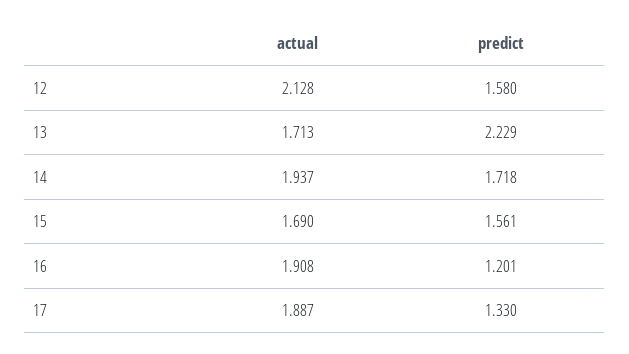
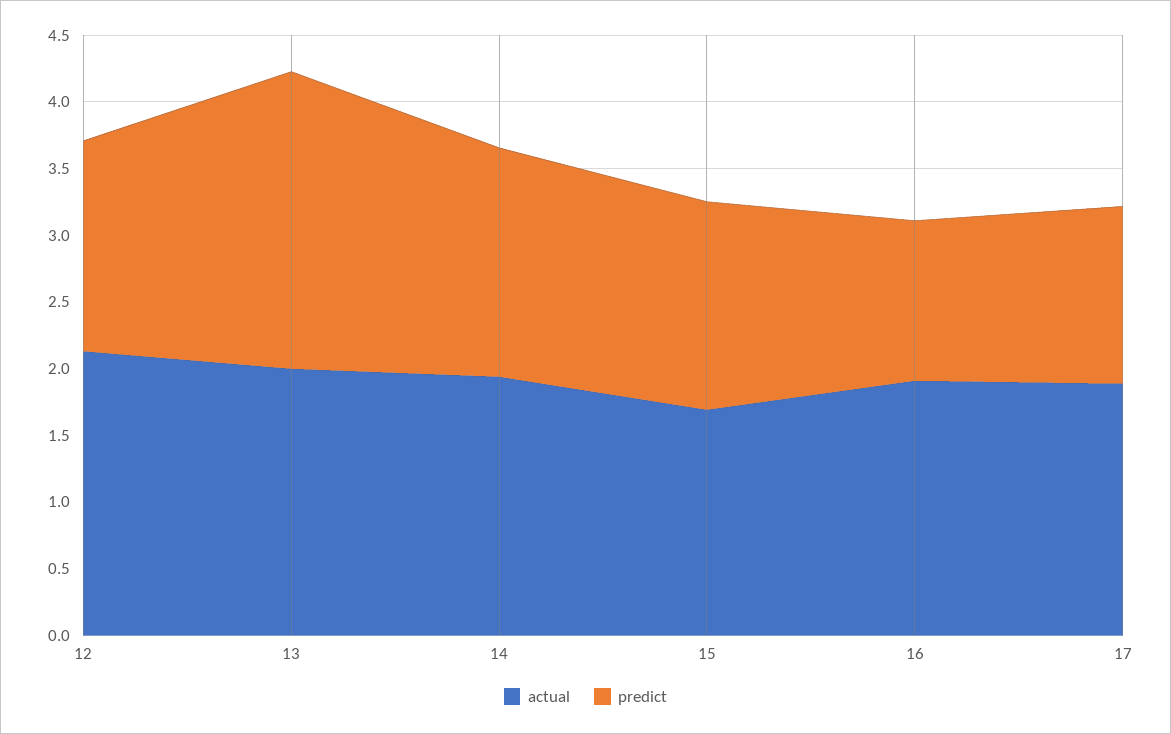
  {
    "actual": {
      "12": 2.128,
-     "13": 1.713,
+     "13": 2,
      "14": 1.937,
      "15": 1.69,
      "16": 1.908,
      "17": 1.887
    },
    "predict": {
      "12": 1.58,
      "13": 2.229,
      "14": 1.718,
      "15": 1.561,
      "16": 1.201,
      "17": 1.33
    }
  }

